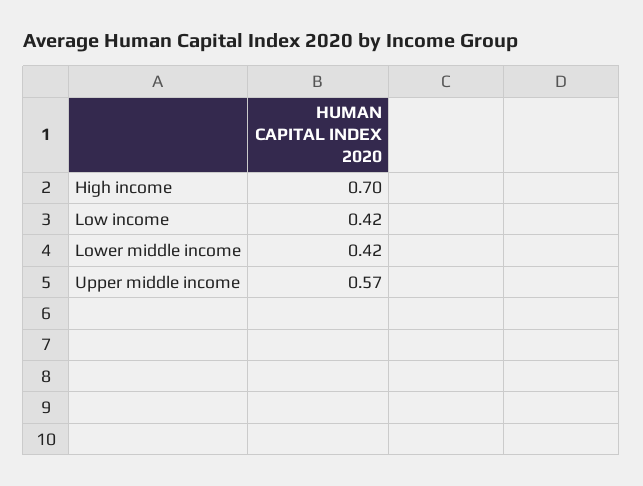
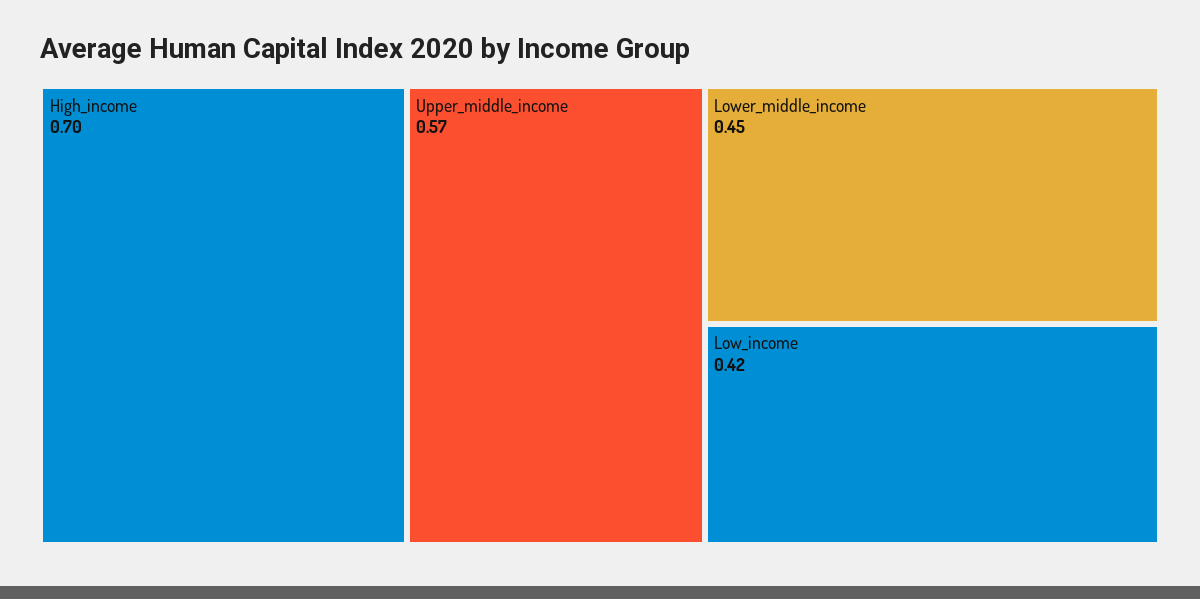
  {
    "High income": 0.7,
    "Low income": 0.42,
-   "Lower middle income": 0.42,
+   "Lower middle income": 0.45,
    "Upper middle income": 0.57
  }

